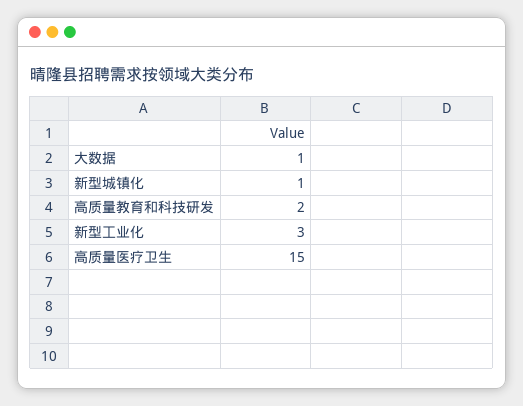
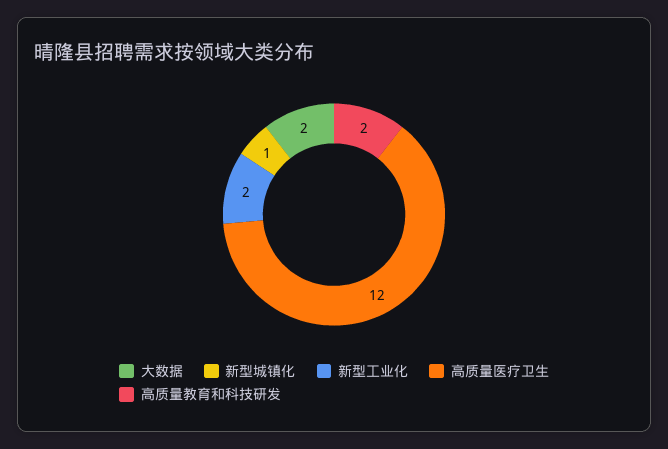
  {
-   "大数据": 1,
+   "大数据": 2,
    "新型城镇化": 1,
    "高质量教育和科技研发": 2,
-   "新型工业化": 3,
+   "新型工业化": 2,
-   "高质量医疗卫生": 15
+   "高质量医疗卫生": 12
  }

